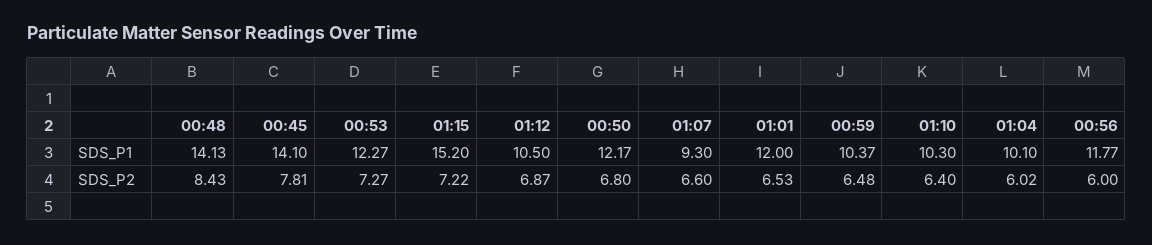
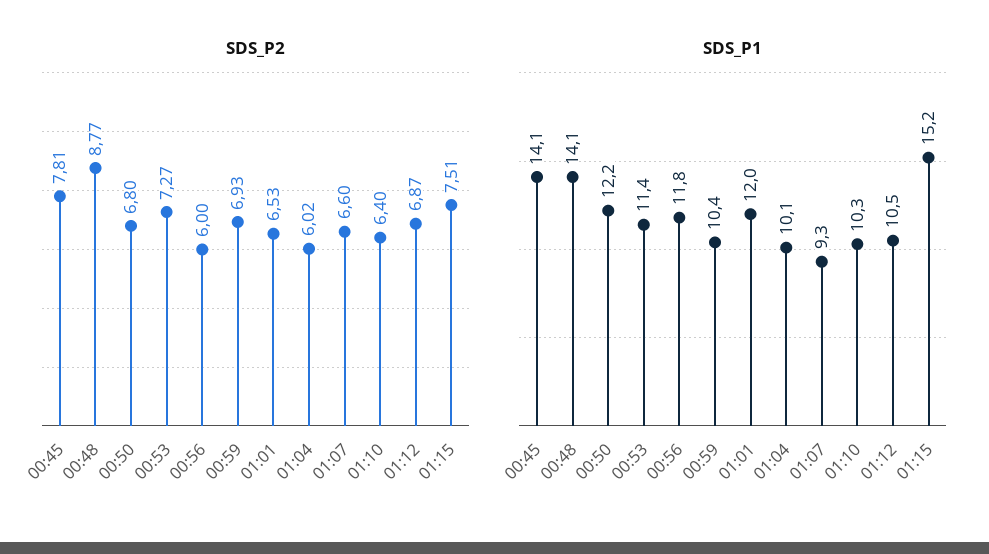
  {
    "SDS_P1": {
      "00:48": 14.13,
      "00:45": 14.1,
-     "00:53": 12.27,
+     "00:53": 11.4,
      "01:15": 15.2,
      "01:12": 10.5,
      "00:50": 12.17,
      "01:07": 9.3,
      "01:01": 12,
      "00:59": 10.37,
      "01:10": 10.3,
      "01:04": 10.1,
      "00:56": 11.77
    },
    "SDS_P2": {
-     "00:48": 8.43,
+     "00:48": 8.77,
      "00:45": 7.81,
      "00:53": 7.27,
-     "01:15": 7.22,
+     "01:15": 7.51,
      "01:12": 6.87,
      "00:50": 6.8,
      "01:07": 6.6,
      "01:01": 6.53,
-     "00:59": 6.48,
+     "00:59": 6.93,
      "01:10": 6.4,
      "01:04": 6.02,
      "00:56": 6
    }
  }

